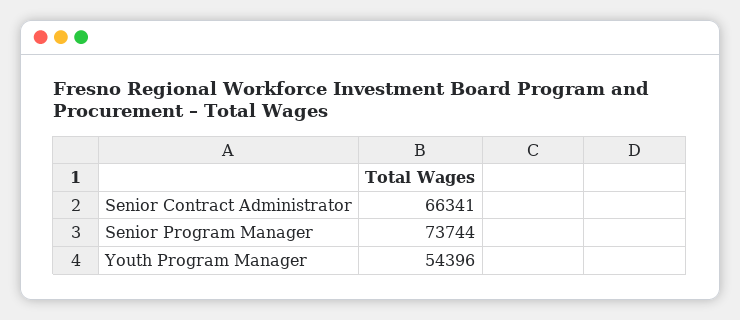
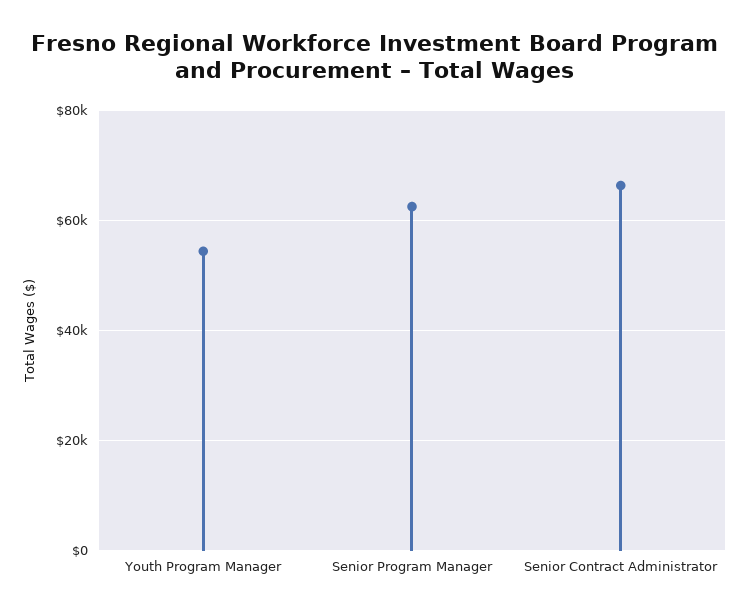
  {
    "Senior Contract Administrator": 66341,
-   "Senior Program Manager": 73744,
+   "Senior Program Manager": 62000,
    "Youth Program Manager": 54396
  }

